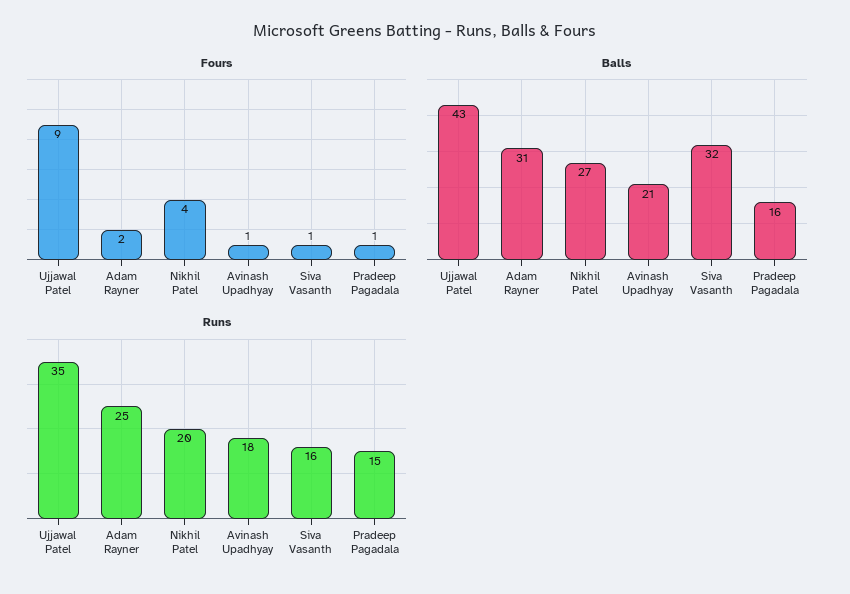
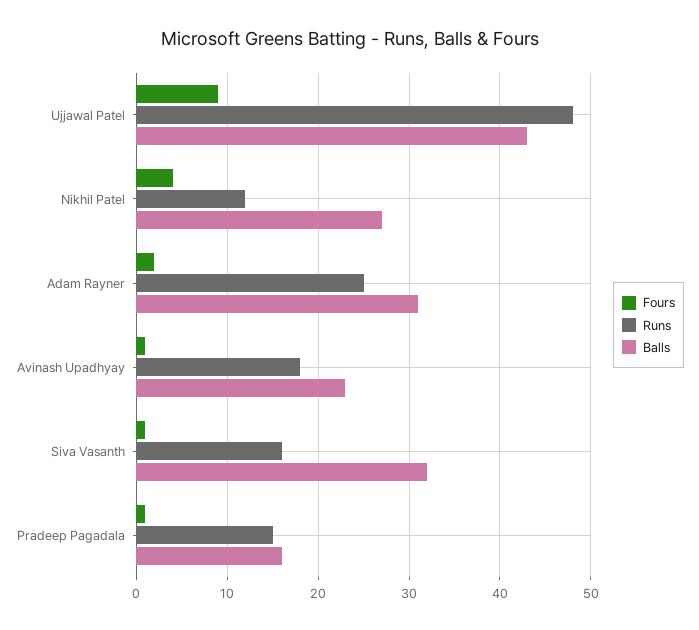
  {
    "Fours": {
      "Ujjawal Patel": 9,
      "Adam Rayner": 2,
      "Nikhil Patel": 4,
      "Avinash Upadhyay": 1,
      "Siva Vasanth": 1,
      "Pradeep Pagadala": 1
    },
    "Balls": {
      "Ujjawal Patel": 43,
      "Adam Rayner": 31,
      "Nikhil Patel": 27,
-     "Avinash Upadhyay": 21,
+     "Avinash Upadhyay": 23,
      "Siva Vasanth": 32,
      "Pradeep Pagadala": 16
    },
    "Runs": {
-     "Ujjawal Patel": 35,
+     "Ujjawal Patel": 48,
      "Adam Rayner": 25,
-     "Nikhil Patel": 20,
+     "Nikhil Patel": 12,
      "Avinash Upadhyay": 18,
      "Siva Vasanth": 16,
      "Pradeep Pagadala": 15
    }
  }

